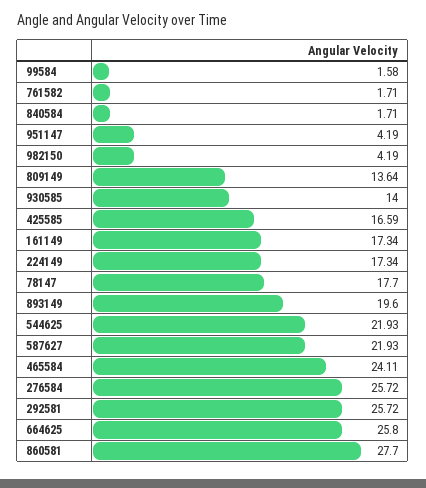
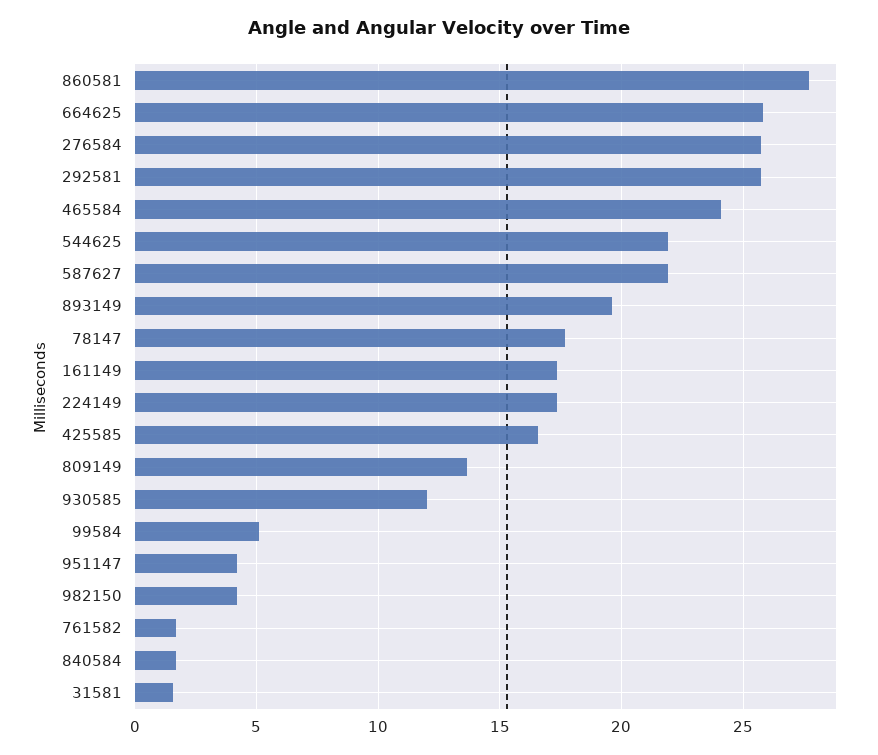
  {
-   "99584": 1.58,
+   "99584": 5,
    "761582": 1.71,
    "840584": 1.71,
    "951147": 4.19,
    "982150": 4.19,
    "809149": 13.64,
-   "930585": 14,
+   "930585": 12,
    "425585": 16.59,
    "161149": 17.34,
    "224149": 17.34,
    "78147": 17.7,
    "893149": 19.6,
    "544625": 21.93,
    "587627": 21.93,
    "465584": 24.11,
    "276584": 25.72,
    "292581": 25.72,
    "664625": 25.8,
-   "860581": 27.7
+   "860581": 27.7,
+   "31581": 1.5
  }

